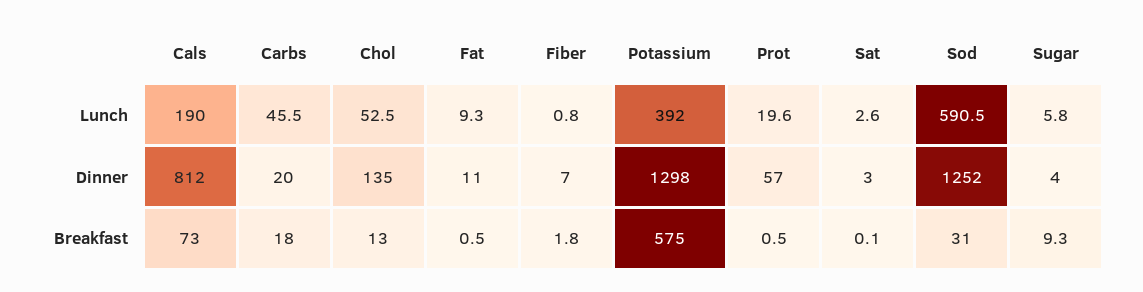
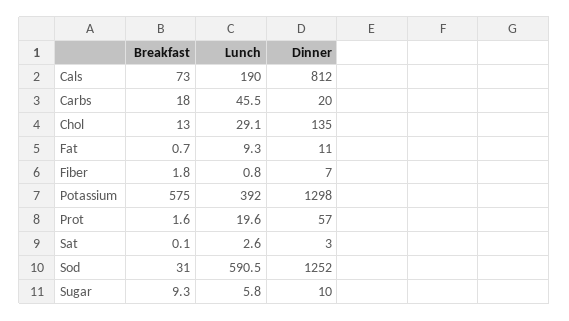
  {
    "Cals": {
      "Lunch": 190,
      "Dinner": 812,
      "Breakfast": 73
    },
    "Carbs": {
      "Lunch": 45.5,
      "Dinner": 20,
      "Breakfast": 18
    },
    "Chol": {
-     "Lunch": 52.5,
+     "Lunch": 29.1,
      "Dinner": 135,
      "Breakfast": 13
    },
    "Fat": {
      "Lunch": 9.3,
      "Dinner": 11,
-     "Breakfast": 0.5
+     "Breakfast": 0.7
    },
    "Fiber": {
      "Lunch": 0.8,
      "Dinner": 7,
      "Breakfast": 1.8
    },
    "Potassium": {
      "Lunch": 392,
      "Dinner": 1298,
      "Breakfast": 575
    },
    "Prot": {
      "Lunch": 19.6,
      "Dinner": 57,
-     "Breakfast": 0.5
+     "Breakfast": 1.6
    },
    "Sat": {
      "Lunch": 2.6,
      "Dinner": 3,
      "Breakfast": 0.1
    },
    "Sod": {
      "Lunch": 590.5,
      "Dinner": 1252,
      "Breakfast": 31
    },
    "Sugar": {
      "Lunch": 5.8,
-     "Dinner": 4,
+     "Dinner": 10,
      "Breakfast": 9.3
    }
  }

